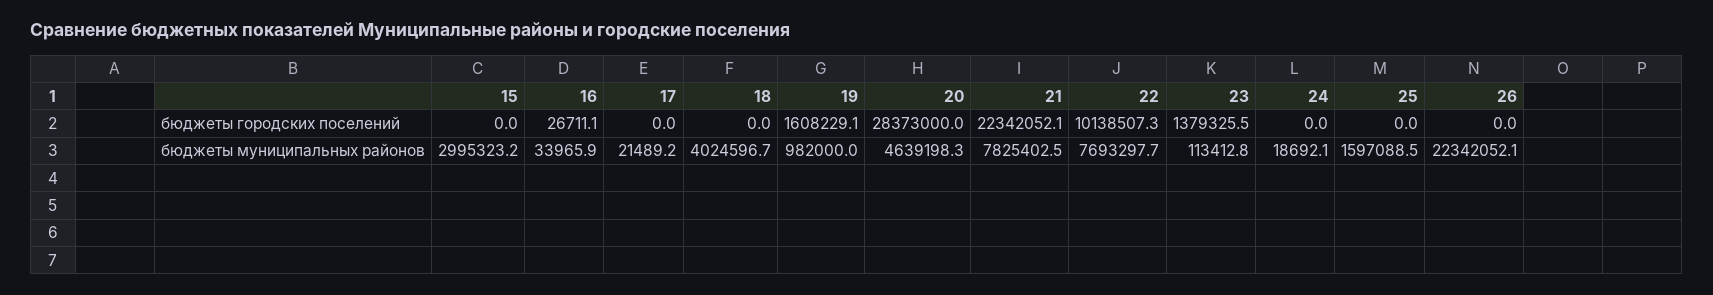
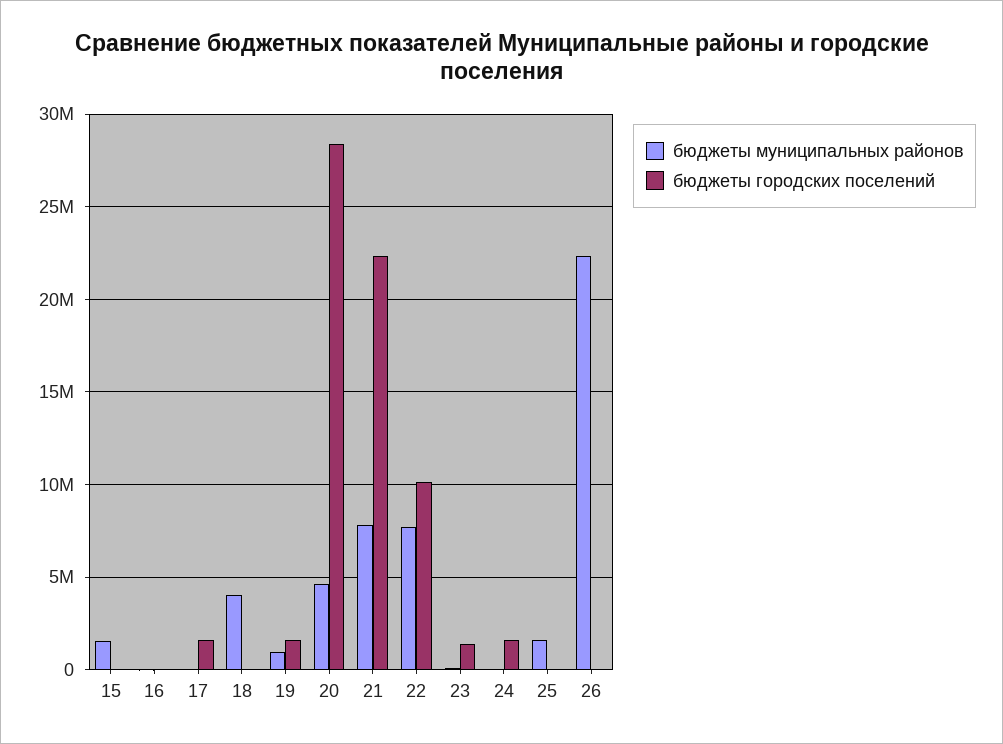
  {
    "бюджеты городских поселений": {
      "15": 0,
      "16": 26711.1,
-     "17": 0,
+     "17": 1500000,
      "18": 0,
      "19": 1608229.1,
      "20": 28373000,
      "21": 22342052.1,
      "22": 10138507.3,
      "23": 1379325.5,
-     "24": 0,
+     "24": 1500000,
      "25": 0,
      "26": 0
    },
    "бюджеты муниципальных районов": {
-     "15": 2995323.2,
+     "15": 1500000,
      "16": 33965.9,
      "17": 21489.2,
      "18": 4024596.7,
      "19": 982000,
      "20": 4639198.3,
      "21": 7825402.5,
      "22": 7693297.7,
      "23": 113412.8,
      "24": 18692.1,
      "25": 1597088.5,
      "26": 22342052.1
    }
  }

